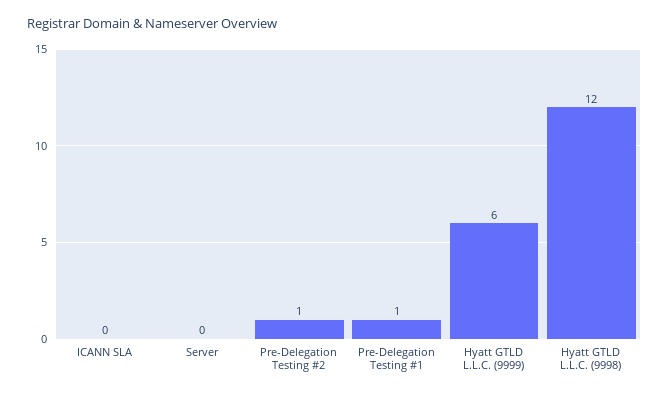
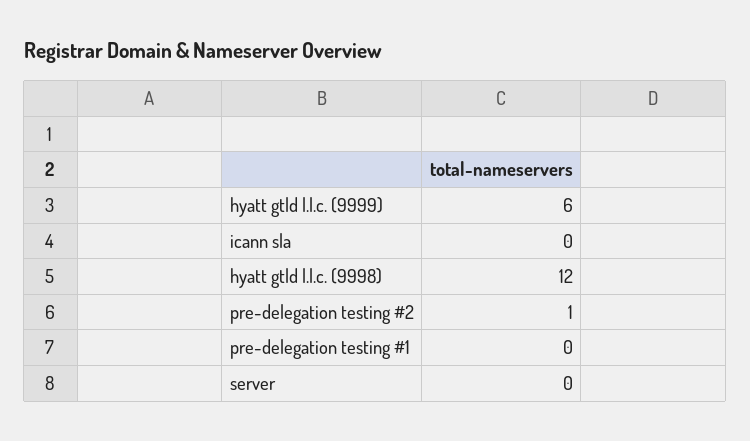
  {
    "ICANN SLA": 0,
    "Server": 0,
    "Pre-Delegation Testing #2": 1,
-   "Pre-Delegation Testing #1": 1,
+   "Pre-Delegation Testing #1": 0,
    "Hyatt GTLD L.L.C. (9999)": 6,
    "Hyatt GTLD L.L.C. (9998)": 12
  }

